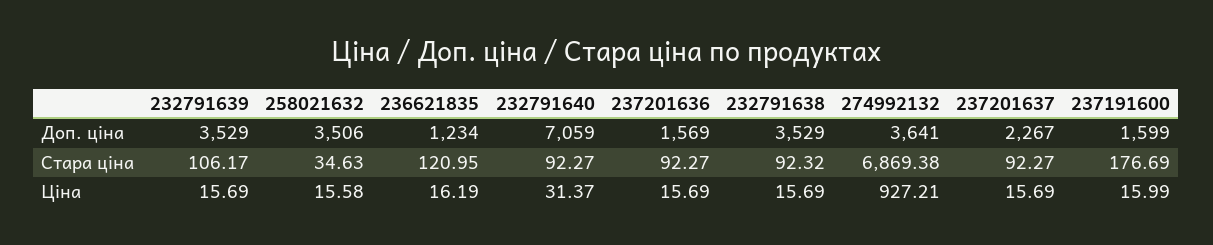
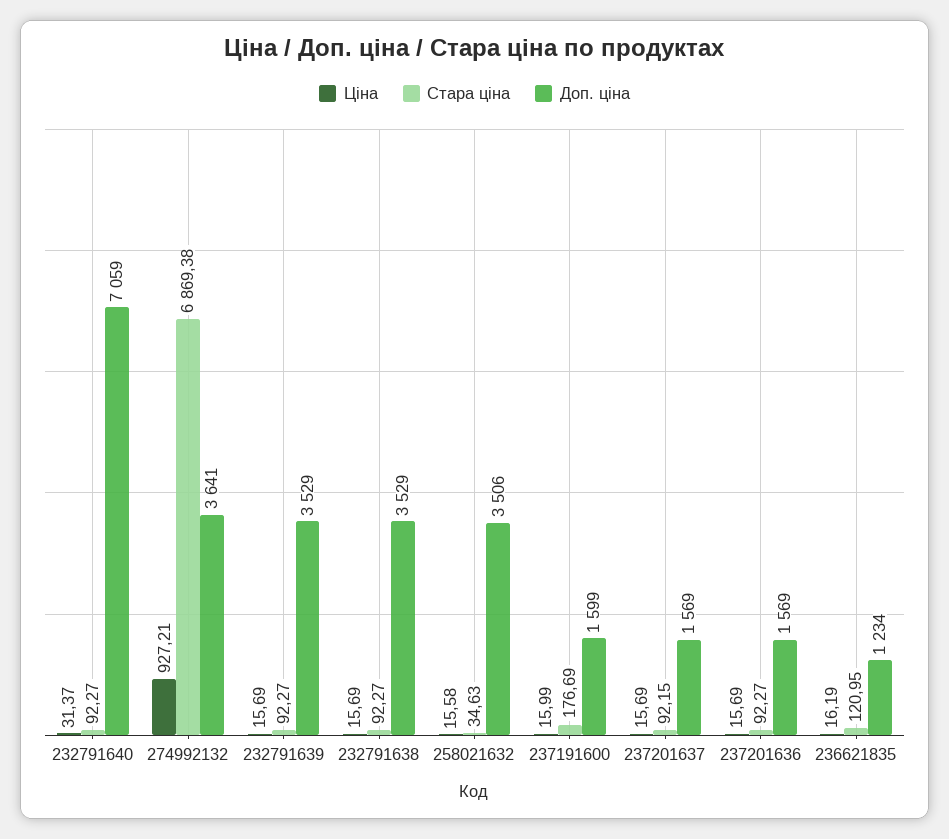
  {
    "Доп. ціна": {
      "232791639": 3529,
      "258021632": 3506,
      "236621835": 1234,
      "232791640": 7059,
      "237201636": 1569,
      "232791638": 3529,
      "274992132": 3641,
-     "237201637": 2267,
+     "237201637": 1569,
      "237191600": 1599
    },
    "Стара ціна": {
-     "232791639": 106.17,
+     "232791639": 92.27,
      "258021632": 34.63,
      "236621835": 120.95,
      "232791640": 92.27,
      "237201636": 92.27,
-     "232791638": 92.32,
+     "232791638": 92.27,
      "274992132": 6869.38,
-     "237201637": 92.27,
+     "237201637": 92.15,
      "237191600": 176.69
    },
    "Ціна": {
      "232791639": 15.69,
      "258021632": 15.58,
      "236621835": 16.19,
      "232791640": 31.37,
      "237201636": 15.69,
      "232791638": 15.69,
      "274992132": 927.21,
      "237201637": 15.69,
      "237191600": 15.99
    }
  }

